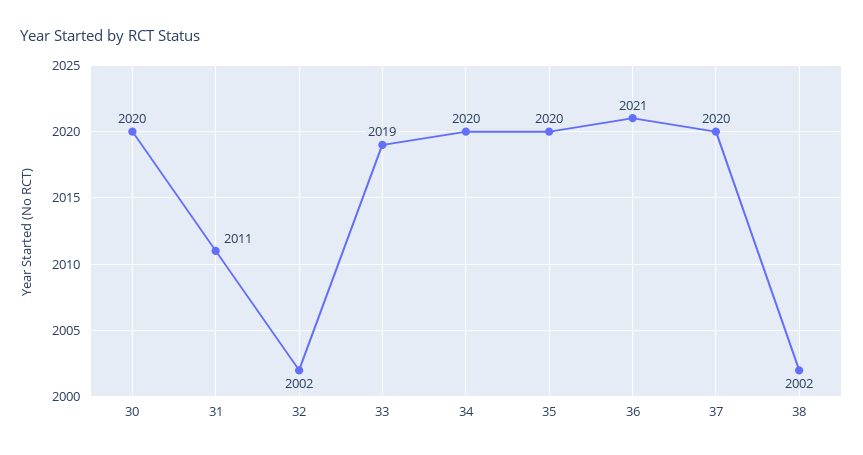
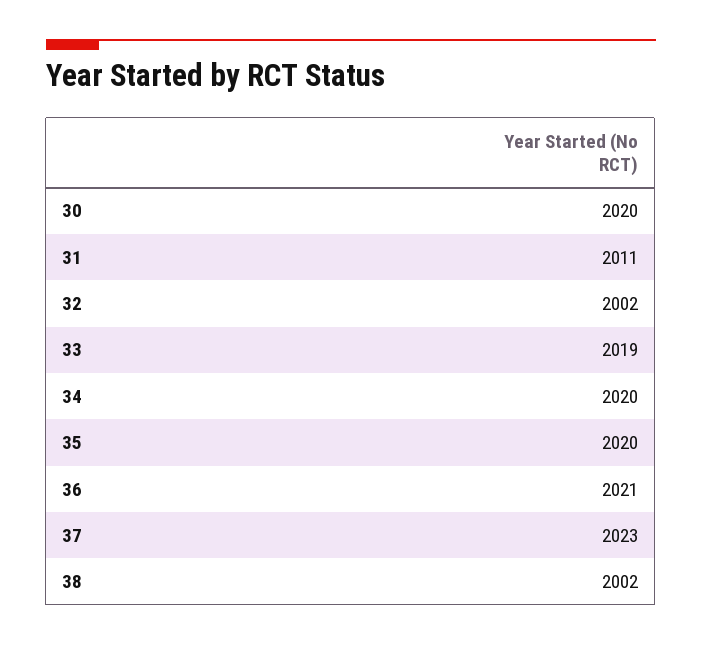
  {
    "30": 2020,
    "31": 2011,
    "32": 2002,
    "33": 2019,
    "34": 2020,
    "35": 2020,
    "36": 2021,
-   "37": 2020,
+   "37": 2023,
    "38": 2002
  }

